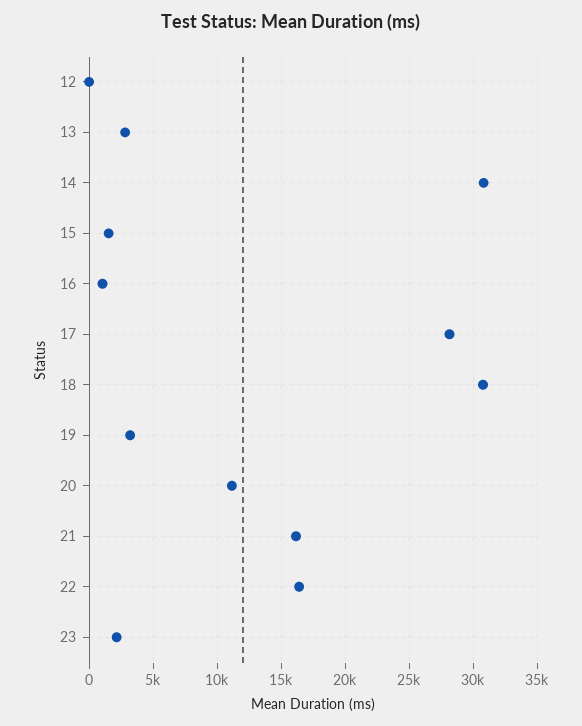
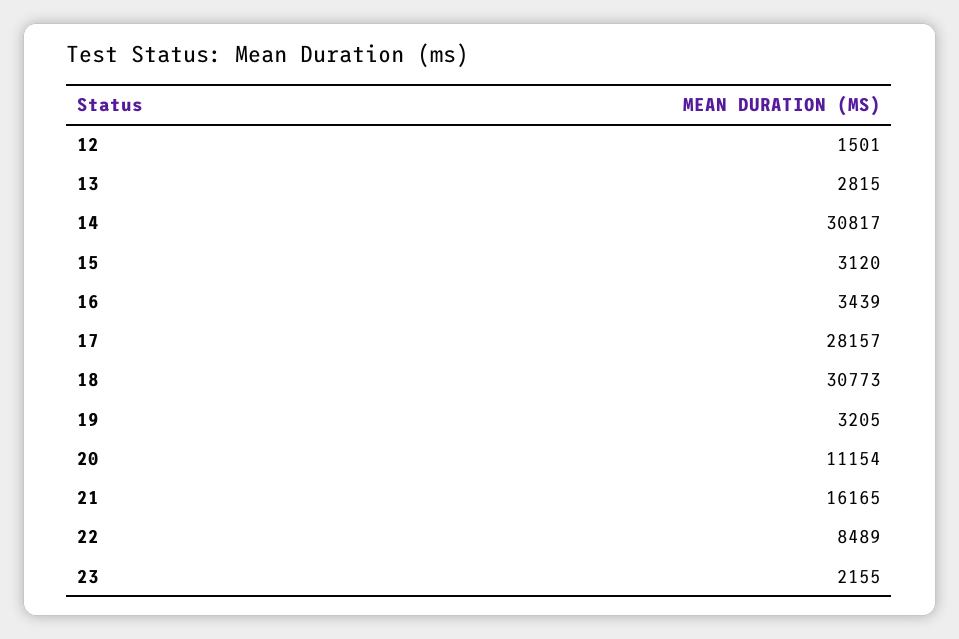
  {
-   "12": 0,
+   "12": 1501,
    "13": 2815,
    "14": 30817,
-   "15": 1500,
+   "15": 3120,
-   "16": 1000,
+   "16": 3439,
    "17": 28157,
    "18": 30773,
    "19": 3205,
    "20": 11154,
    "21": 16165,
-   "22": 16500,
+   "22": 8489,
    "23": 2155
  }

